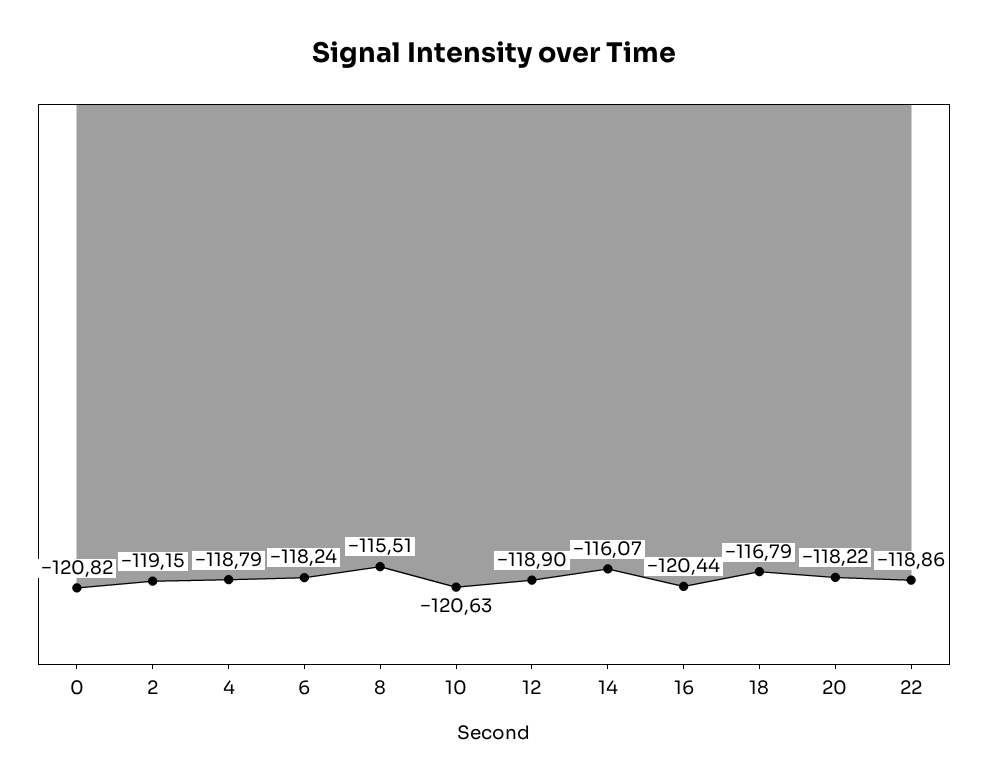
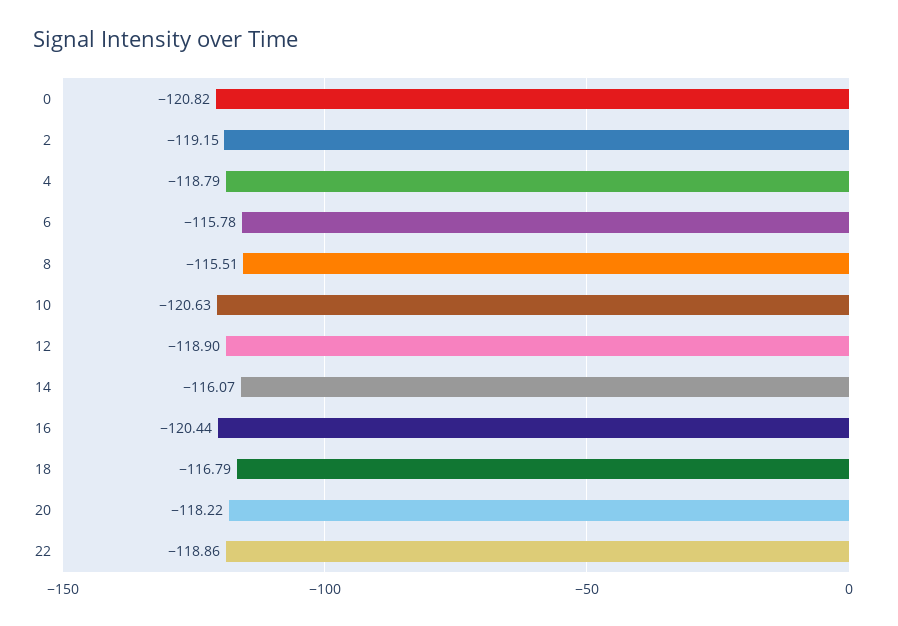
  {
    "0": -120.82,
    "2": -119.15,
    "4": -118.79,
-   "6": -118.24,
+   "6": -115.78,
    "8": -115.51,
    "10": -120.63,
    "12": -118.9,
    "14": -116.07,
    "16": -120.44,
    "18": -116.79,
    "20": -118.22,
    "22": -118.86
  }

